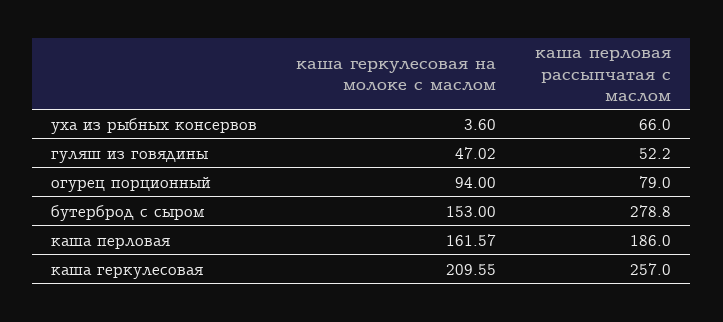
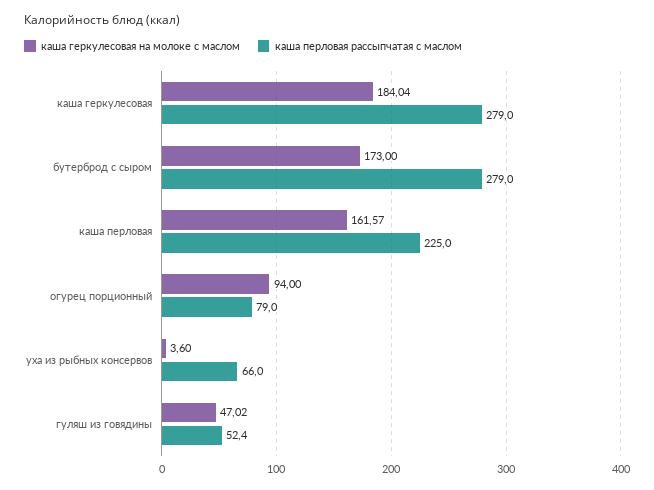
  {
    "каша геркулесовая на молоке с маслом": {
      "уха из рыбных консервов": 3.6,
      "гуляш из говядины": 47.02,
      "огурец порционный": 94,
-     "бутерброд с сыром": 153,
+     "бутерброд с сыром": 173,
      "каша перловая": 161.57,
-     "каша геркулесовая": 209.55
+     "каша геркулесовая": 184.04
    },
    "каша перловая рассыпчатая с маслом": {
      "уха из рыбных консервов": 66,
-     "гуляш из говядины": 52.2,
+     "гуляш из говядины": 52.4,
      "огурец порционный": 79,
-     "бутерброд с сыром": 278.8,
+     "бутерброд с сыром": 279,
-     "каша перловая": 186,
+     "каша перловая": 225,
-     "каша геркулесовая": 257
+     "каша геркулесовая": 279
    }
  }

